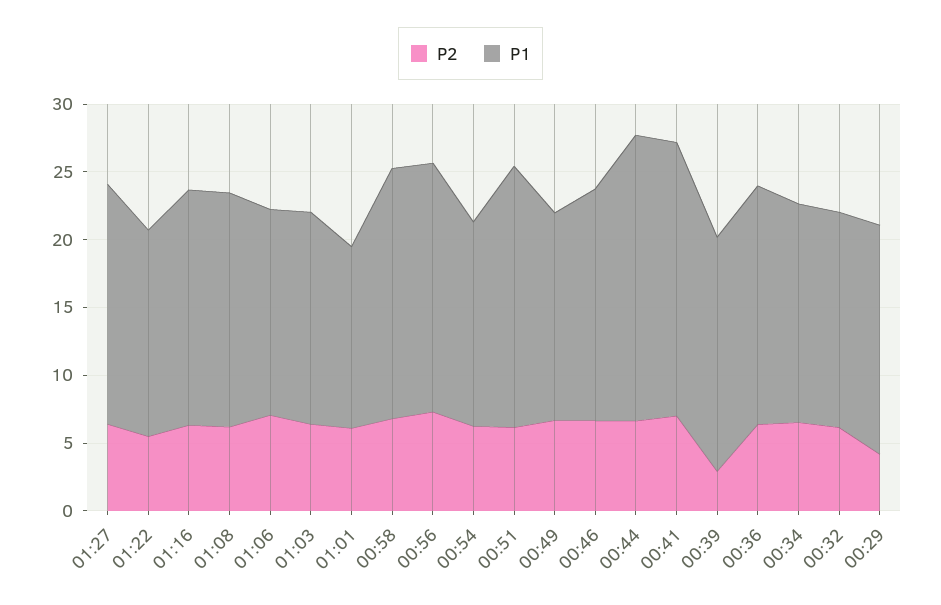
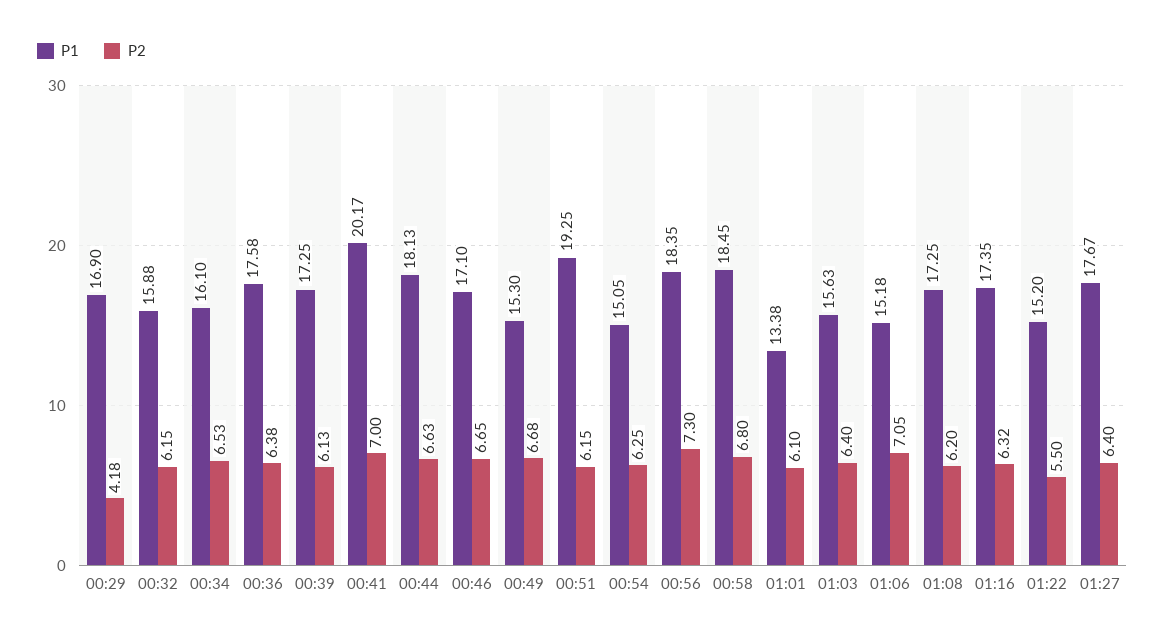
  {
    "P2": {
      "01:27": 6.4,
      "01:22": 5.5,
      "01:16": 6.32,
      "01:08": 6.2,
      "01:06": 7.05,
      "01:03": 6.4,
      "01:01": 6.1,
      "00:58": 6.8,
      "00:56": 7.3,
      "00:54": 6.25,
      "00:51": 6.15,
      "00:49": 6.68,
      "00:46": 6.65,
      "00:44": 6.63,
      "00:41": 7,
-     "00:39": 3,
+     "00:39": 6.13,
      "00:36": 6.38,
      "00:34": 6.53,
      "00:32": 6.15,
      "00:29": 4.18
    },
    "P1": {
      "01:27": 17.67,
      "01:22": 15.2,
      "01:16": 17.35,
      "01:08": 17.25,
      "01:06": 15.18,
      "01:03": 15.63,
      "01:01": 13.38,
      "00:58": 18.45,
      "00:56": 18.35,
      "00:54": 15.05,
      "00:51": 19.25,
      "00:49": 15.3,
      "00:46": 17.1,
-     "00:44": 21,
+     "00:44": 18.13,
      "00:41": 20.17,
      "00:39": 17.25,
      "00:36": 17.58,
      "00:34": 16.1,
      "00:32": 15.88,
      "00:29": 16.9
    }
  }

